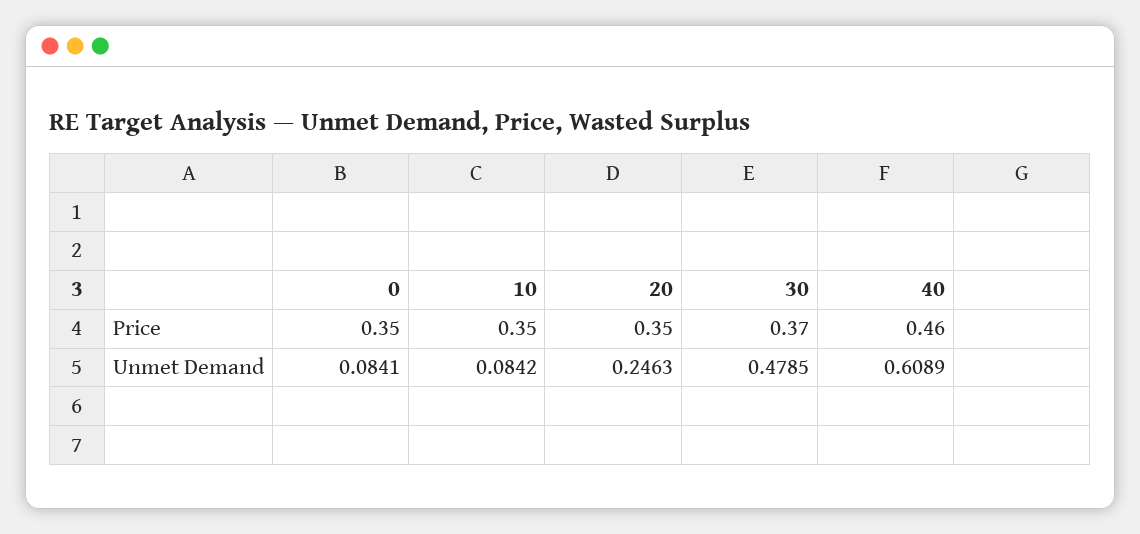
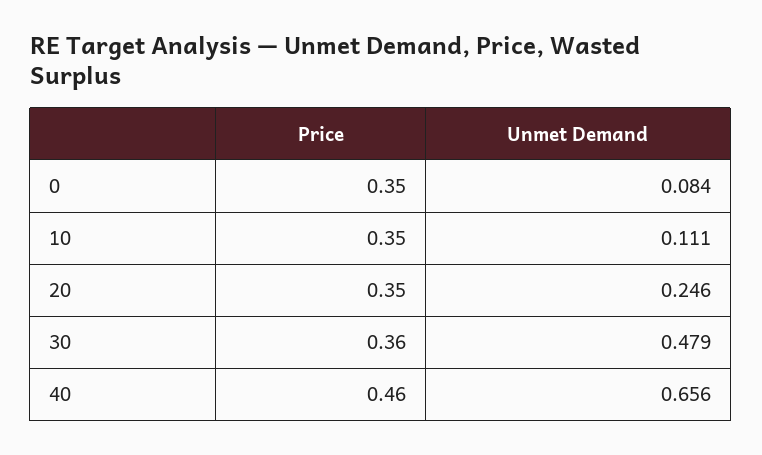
  {
    "0": {
      "Price": 0.35,
      "Unmet Demand": 0.0841
    },
    "10": {
      "Price": 0.35,
-     "Unmet Demand": 0.0842
+     "Unmet Demand": 0.111
    },
    "20": {
      "Price": 0.35,
      "Unmet Demand": 0.2463
    },
    "30": {
-     "Price": 0.37,
+     "Price": 0.36,
      "Unmet Demand": 0.4785
    },
    "40": {
      "Price": 0.46,
-     "Unmet Demand": 0.6089
+     "Unmet Demand": 0.656
    }
  }

